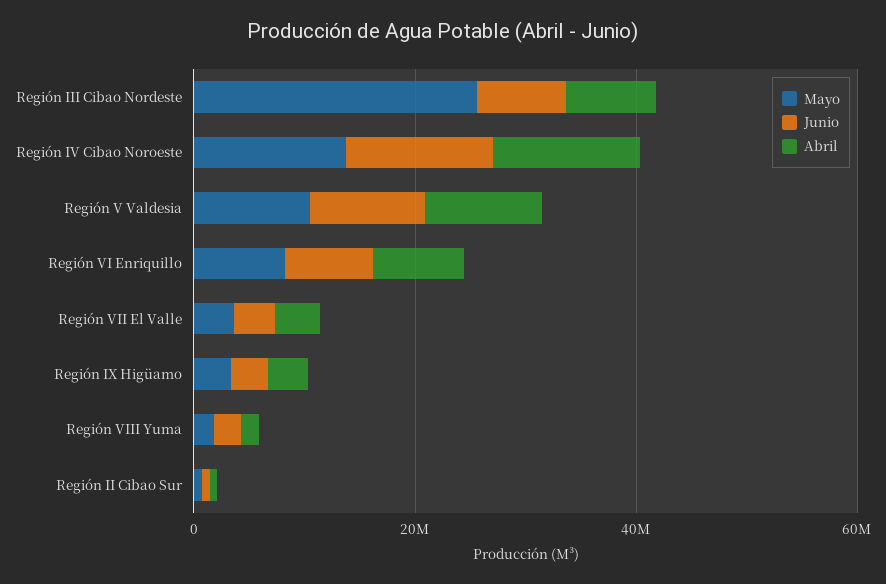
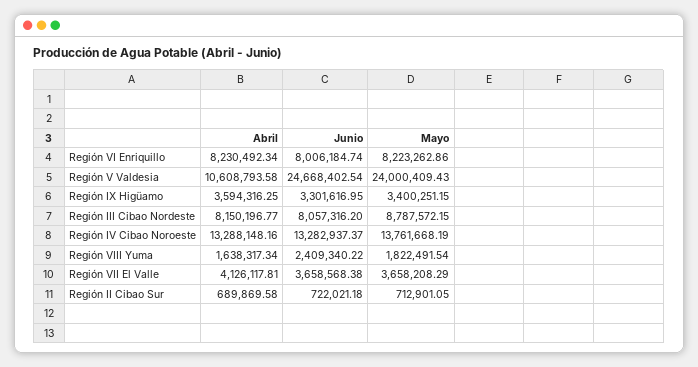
  {
    "Mayo": {
-     "Región III Cibao Nordeste": 25000000,
+     "Región III Cibao Nordeste": 8787572.15,
      "Región IV Cibao Noroeste": 13761668.19,
-     "Región V Valdesia": 10000000,
+     "Región V Valdesia": 24000409.43,
      "Región VI Enriquillo": 8223262.86,
      "Región VII El Valle": 3658208.29,
      "Región IX Higüamo": 3400251.15,
      "Región VIII Yuma": 1822491.54,
      "Región II Cibao Sur": 712901.05
    },
    "Junio": {
      "Región III Cibao Nordeste": 8057316.2,
      "Región IV Cibao Noroeste": 13282937.37,
-     "Región V Valdesia": 10000000,
+     "Región V Valdesia": 24668402.54,
      "Región VI Enriquillo": 8006184.74,
      "Región VII El Valle": 3658568.38,
      "Región IX Higüamo": 3301616.95,
      "Región VIII Yuma": 2409340.22,
      "Región II Cibao Sur": 722021.18
    },
    "Abril": {
      "Región III Cibao Nordeste": 8150196.77,
      "Región IV Cibao Noroeste": 13288148.16,
      "Región V Valdesia": 10608793.58,
      "Región VI Enriquillo": 8230492.34,
      "Región VII El Valle": 4126117.81,
      "Región IX Higüamo": 3594316.25,
      "Región VIII Yuma": 1638317.34,
      "Región II Cibao Sur": 689869.58
    }
  }

